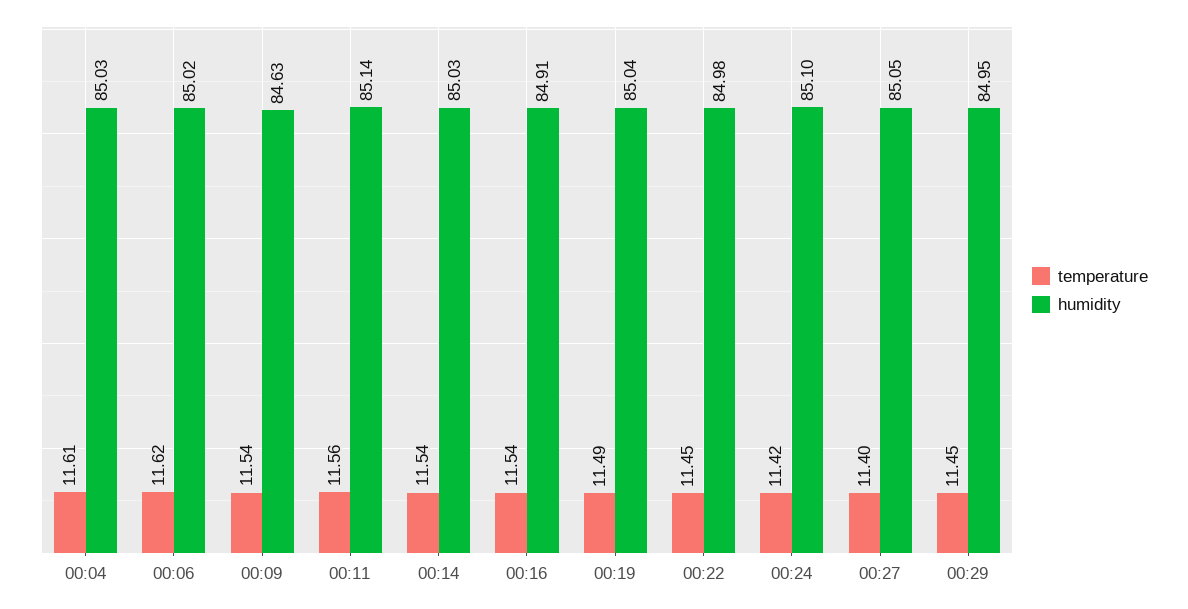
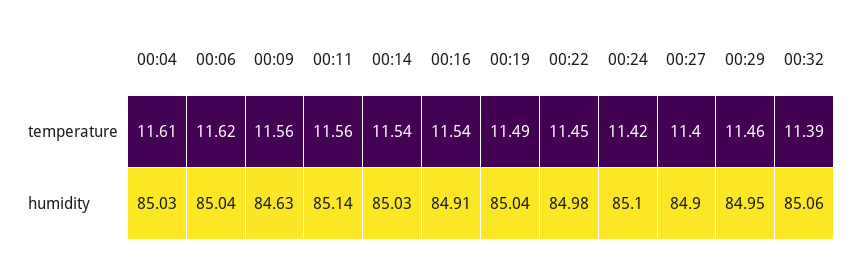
  {
    "temperature": {
      "00:04": 11.61,
      "00:06": 11.62,
-     "00:09": 11.54,
+     "00:09": 11.56,
      "00:11": 11.56,
      "00:14": 11.54,
      "00:16": 11.54,
      "00:19": 11.49,
      "00:22": 11.45,
      "00:24": 11.42,
      "00:27": 11.4,
-     "00:29": 11.45
+     "00:29": 11.46,
+     "00:32": 11.39
    },
    "humidity": {
      "00:04": 85.03,
-     "00:06": 85.02,
+     "00:06": 85.04,
      "00:09": 84.63,
      "00:11": 85.14,
      "00:14": 85.03,
      "00:16": 84.91,
      "00:19": 85.04,
      "00:22": 84.98,
      "00:24": 85.1,
-     "00:27": 85.05,
+     "00:27": 84.9,
-     "00:29": 84.95
+     "00:29": 84.95,
+     "00:32": 85.06
    }
  }

